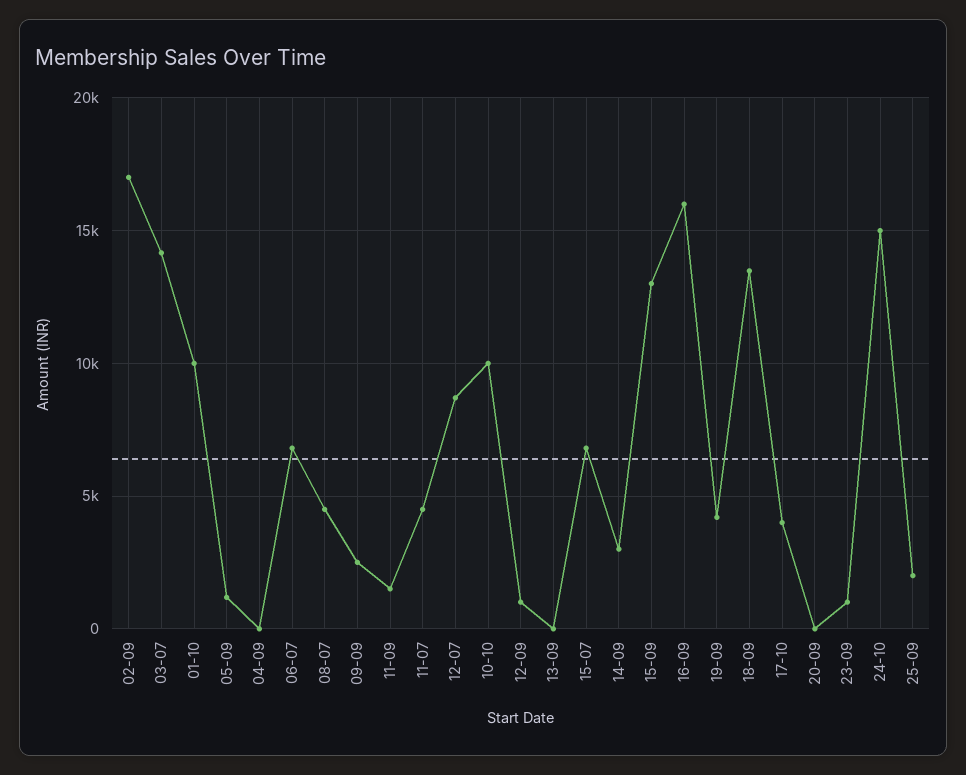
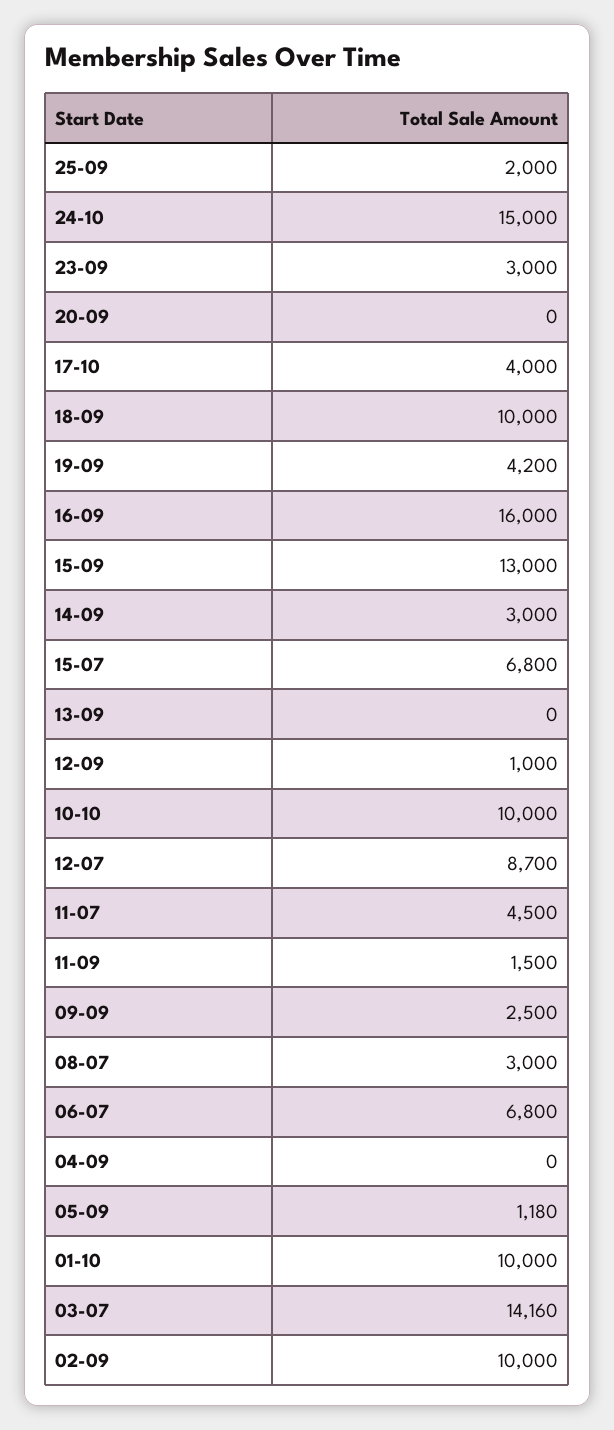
  {
-   "02-09": 17000,
+   "02-09": 10000,
    "03-07": 14160,
    "01-10": 10000,
    "05-09": 1180,
    "04-09": 0,
    "06-07": 6800,
-   "08-07": 4500,
+   "08-07": 3000,
    "09-09": 2500,
    "11-09": 1500,
    "11-07": 4500,
    "12-07": 8700,
    "10-10": 10000,
    "12-09": 1000,
    "13-09": 0,
    "15-07": 6800,
    "14-09": 3000,
    "15-09": 13000,
    "16-09": 16000,
    "19-09": 4200,
-   "18-09": 13500,
+   "18-09": 10000,
    "17-10": 4000,
    "20-09": 0,
-   "23-09": 1000,
+   "23-09": 3000,
    "24-10": 15000,
    "25-09": 2000
  }

